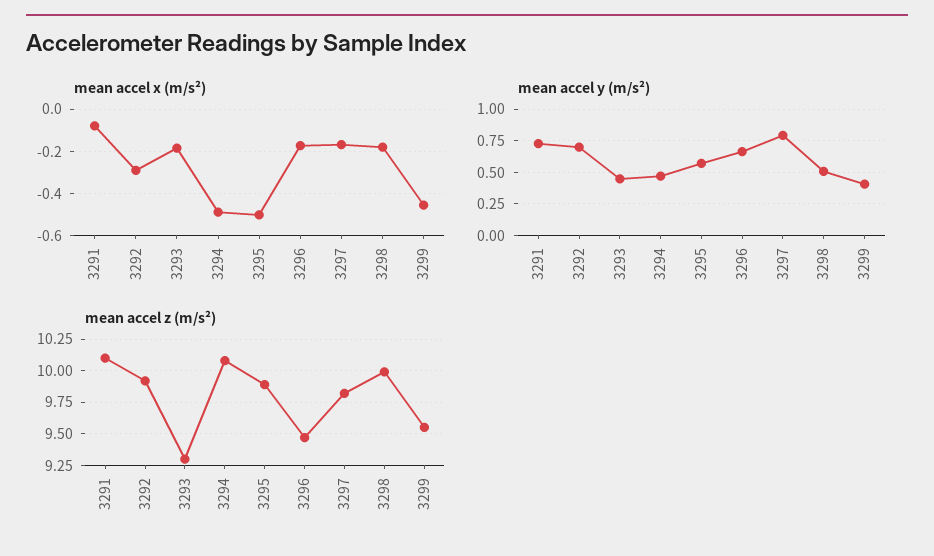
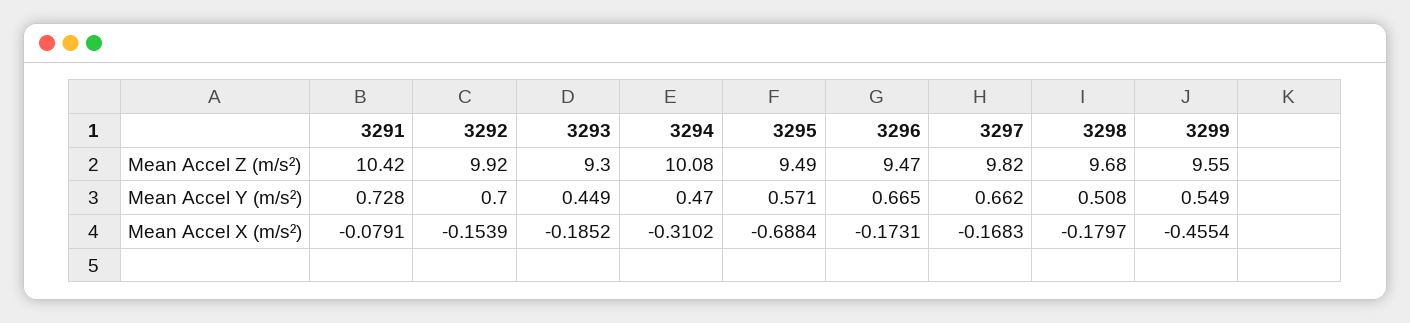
  {
    "mean accel x (m/s²)": {
      "3291": -0.0791,
-     "3292": -0.3,
+     "3292": -0.1539,
      "3293": -0.1852,
-     "3294": -0.5,
+     "3294": -0.3102,
-     "3295": -0.5,
+     "3295": -0.6884,
      "3296": -0.1731,
      "3297": -0.1683,
      "3298": -0.1797,
      "3299": -0.4554
    },
    "mean accel y (m/s²)": {
      "3291": 0.728,
      "3292": 0.7,
      "3293": 0.449,
      "3294": 0.47,
      "3295": 0.571,
      "3296": 0.665,
-     "3297": 0.8,
+     "3297": 0.662,
      "3298": 0.508,
-     "3299": 0.4
+     "3299": 0.549
    },
    "mean accel z (m/s²)": {
-     "3291": 10.1,
+     "3291": 10.42,
      "3292": 9.92,
      "3293": 9.3,
      "3294": 10.08,
-     "3295": 9.9,
+     "3295": 9.49,
      "3296": 9.47,
      "3297": 9.82,
-     "3298": 10,
+     "3298": 9.68,
      "3299": 9.55
    }
  }

